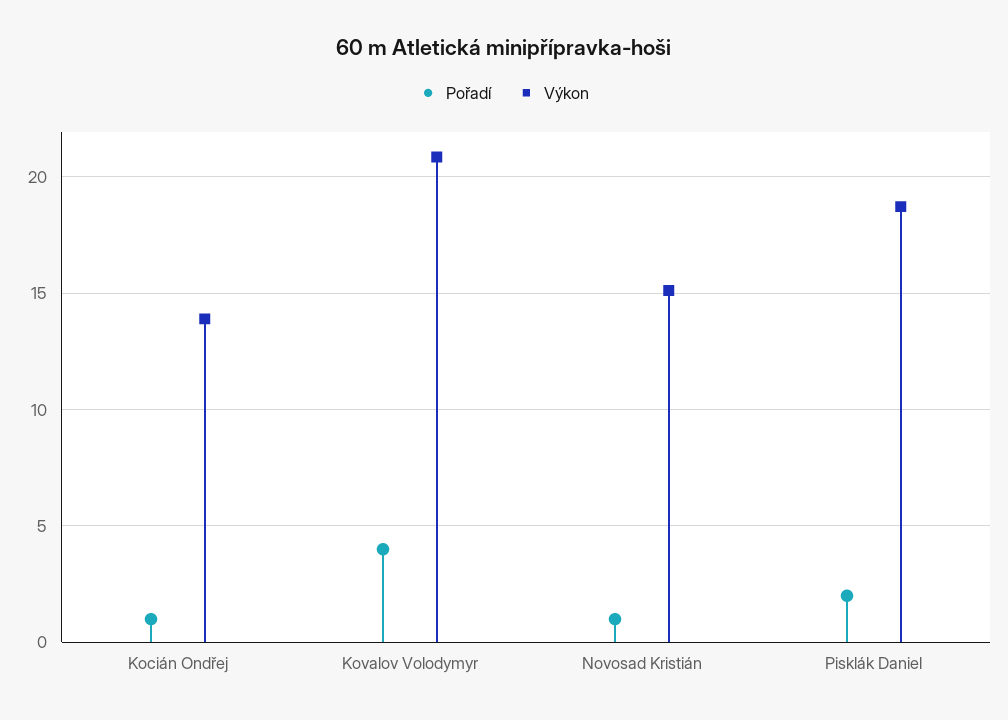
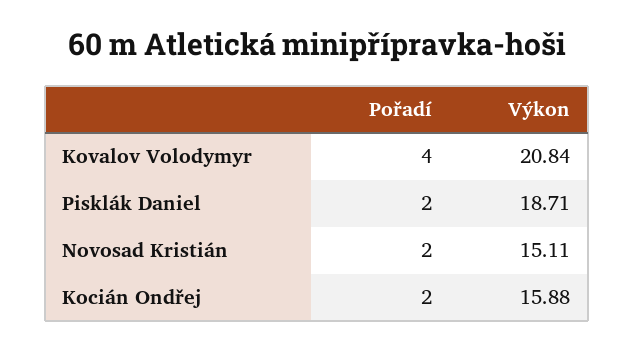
  {
    "Pořadí": {
-     "Kocián Ondřej": 1,
+     "Kocián Ondřej": 2,
      "Kovalov Volodymyr": 4,
-     "Novosad Kristián": 1,
+     "Novosad Kristián": 2,
      "Pisklák Daniel": 2
    },
    "Výkon": {
-     "Kocián Ondřej": 14,
+     "Kocián Ondřej": 15.88,
      "Kovalov Volodymyr": 20.84,
      "Novosad Kristián": 15.11,
      "Pisklák Daniel": 18.71
    }
  }

